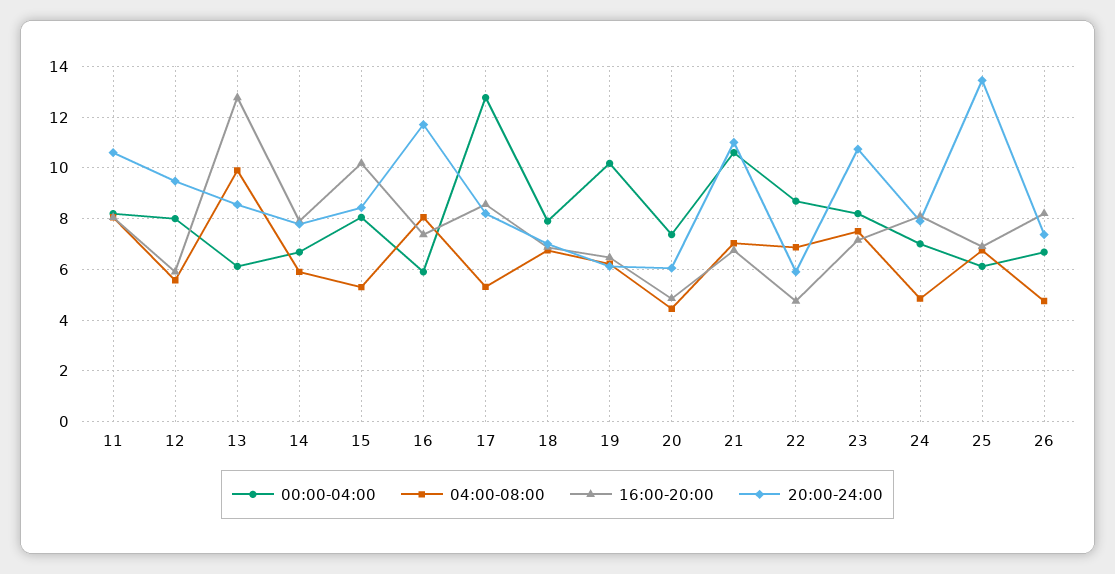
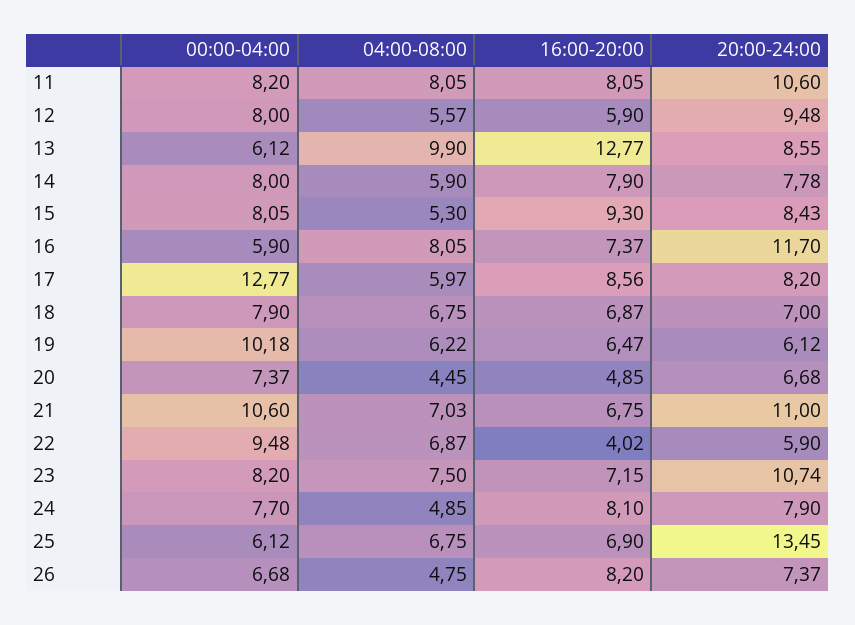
  {
    "00:00-04:00": {
      "11": 8.2,
      "12": 8,
      "13": 6.12,
-     "14": 6.75,
+     "14": 8,
      "15": 8.05,
      "16": 5.9,
      "17": 12.77,
      "18": 7.9,
      "19": 10.18,
      "20": 7.37,
      "21": 10.6,
-     "22": 8.75,
+     "22": 9.48,
      "23": 8.2,
-     "24": 7,
+     "24": 7.7,
      "25": 6.12,
      "26": 6.68
    },
    "04:00-08:00": {
      "11": 8.05,
      "12": 5.57,
      "13": 9.9,
      "14": 5.9,
      "15": 5.3,
      "16": 8.05,
-     "17": 5.25,
+     "17": 5.97,
      "18": 6.75,
      "19": 6.22,
      "20": 4.45,
      "21": 7.03,
      "22": 6.87,
      "23": 7.5,
      "24": 4.85,
      "25": 6.75,
      "26": 4.75
    },
    "16:00-20:00": {
      "11": 8.05,
      "12": 5.9,
      "13": 12.77,
      "14": 7.9,
-     "15": 10.25,
+     "15": 9.3,
      "16": 7.37,
      "17": 8.56,
      "18": 6.87,
      "19": 6.47,
      "20": 4.85,
      "21": 6.75,
-     "22": 4.75,
+     "22": 4.02,
      "23": 7.15,
      "24": 8.1,
      "25": 6.9,
      "26": 8.2
    },
    "20:00-24:00": {
      "11": 10.6,
      "12": 9.48,
      "13": 8.55,
      "14": 7.78,
      "15": 8.43,
      "16": 11.7,
      "17": 8.2,
      "18": 7,
      "19": 6.12,
-     "20": 6,
+     "20": 6.68,
      "21": 11,
      "22": 5.9,
      "23": 10.74,
      "24": 7.9,
      "25": 13.45,
      "26": 7.37
    }
  }

